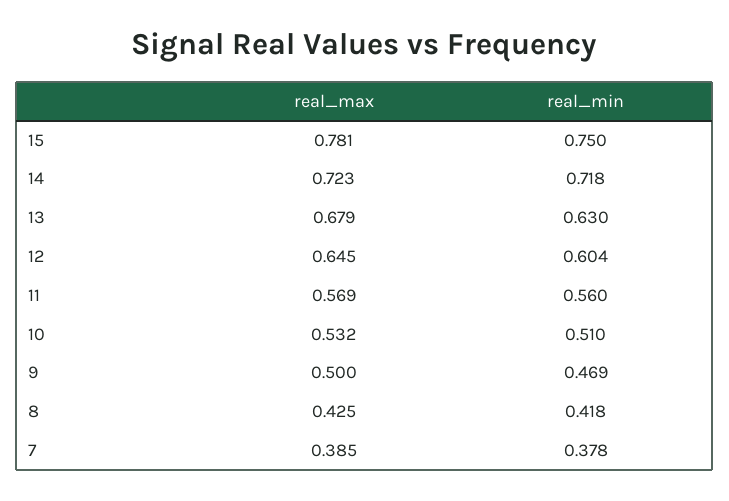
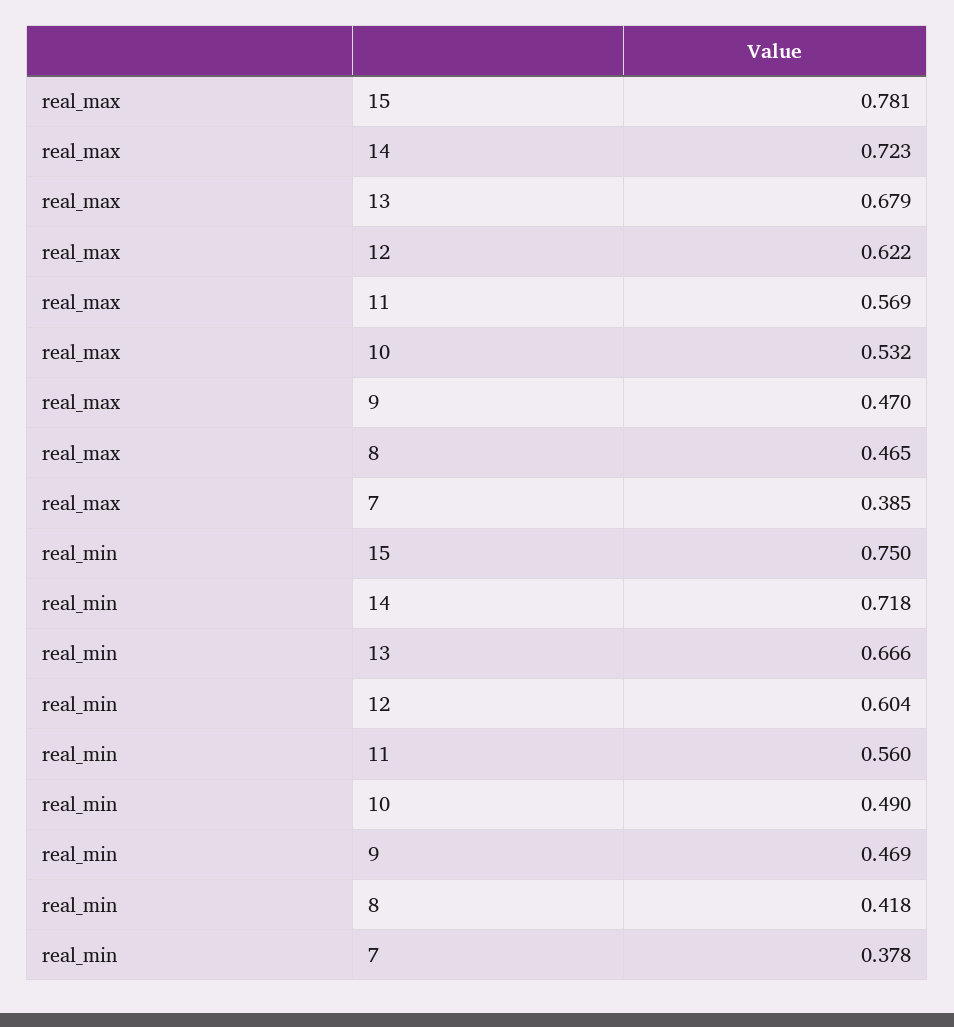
  {
    "real_max": {
      "15": 0.781,
      "14": 0.723,
      "13": 0.679,
-     "12": 0.645,
+     "12": 0.622,
      "11": 0.569,
      "10": 0.532,
-     "9": 0.5,
+     "9": 0.47,
-     "8": 0.425,
+     "8": 0.465,
      "7": 0.385
    },
    "real_min": {
      "15": 0.75,
      "14": 0.718,
-     "13": 0.63,
+     "13": 0.666,
      "12": 0.604,
      "11": 0.56,
-     "10": 0.51,
+     "10": 0.49,
      "9": 0.469,
      "8": 0.418,
      "7": 0.378
    }
  }

